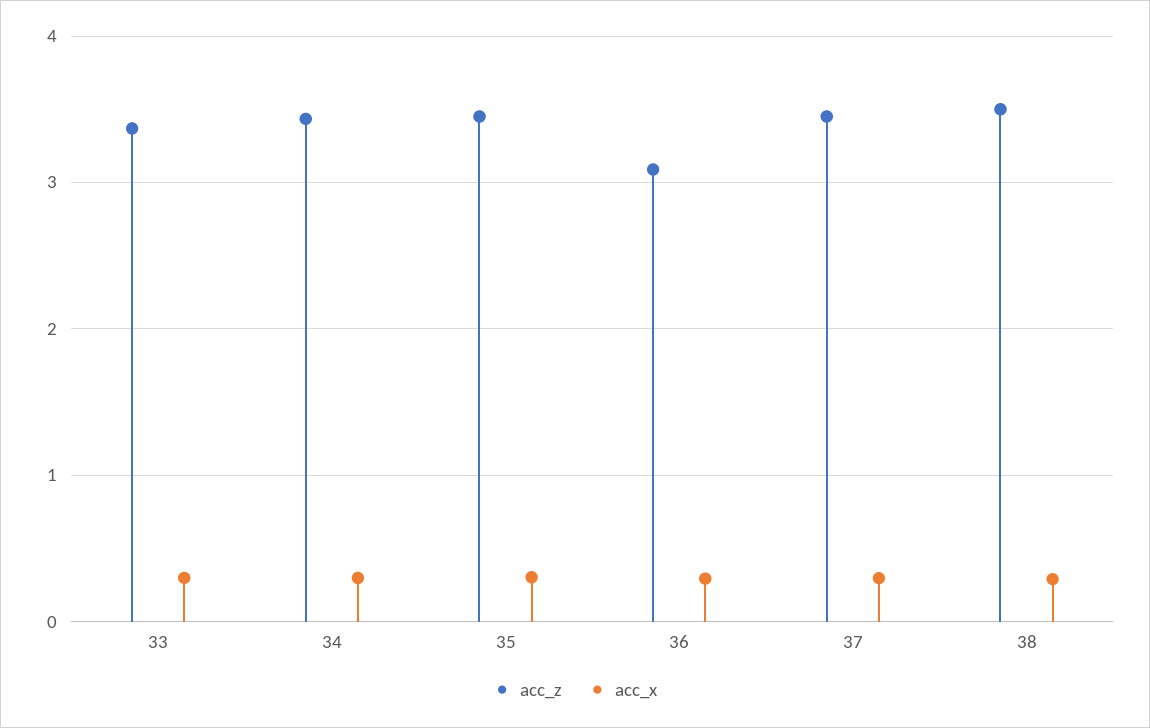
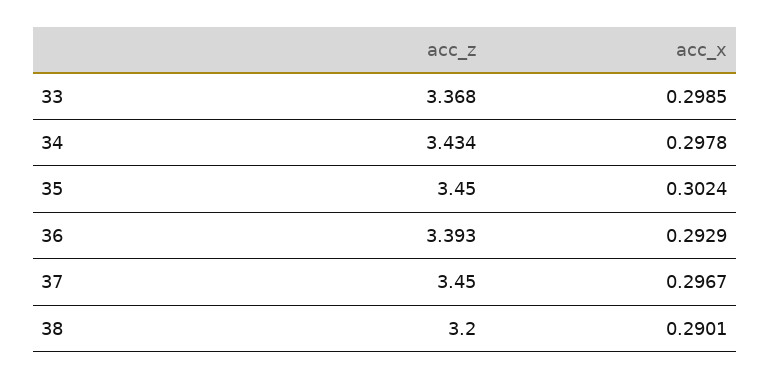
  {
    "acc_z": {
      "33": 3.368,
      "34": 3.434,
      "35": 3.45,
-     "36": 3.1,
+     "36": 3.393,
      "37": 3.45,
-     "38": 3.5
+     "38": 3.2
    },
    "acc_x": {
      "33": 0.2985,
      "34": 0.2978,
      "35": 0.3024,
      "36": 0.2929,
      "37": 0.2967,
      "38": 0.2901
    }
  }

